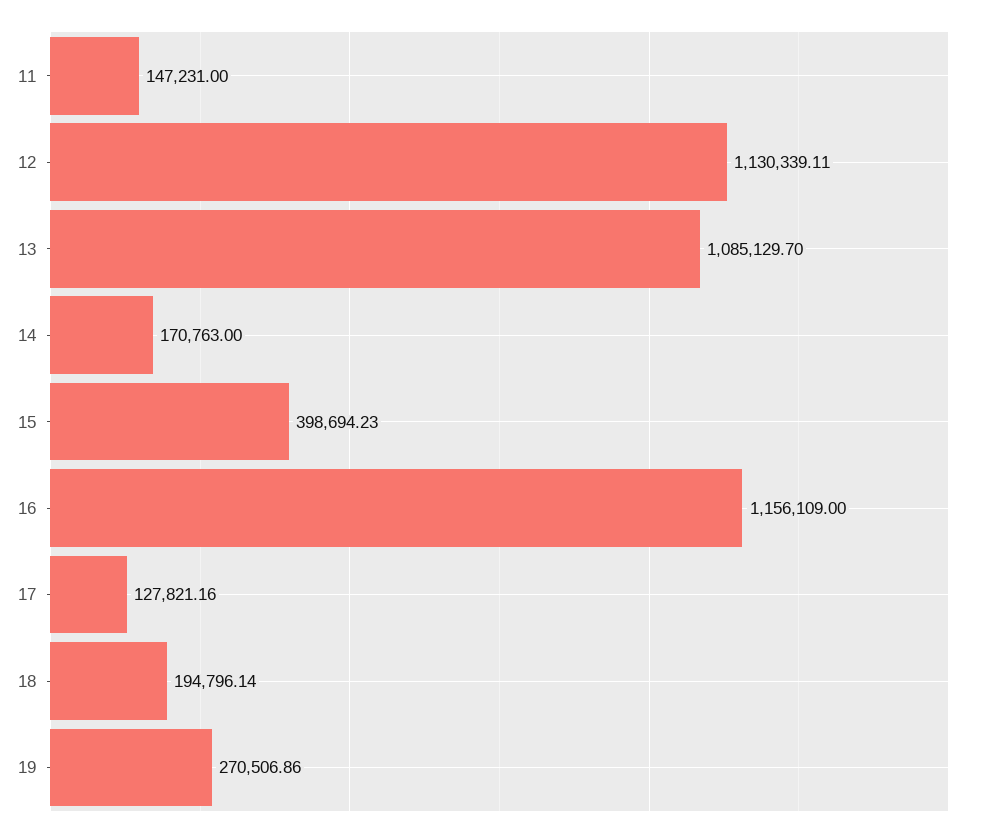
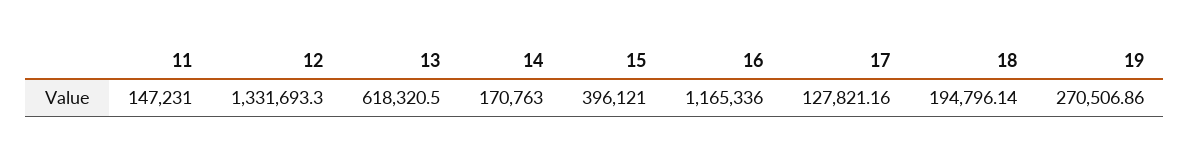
  {
    "11": 147231,
-   "12": 1130339.11,
+   "12": 1331693.3,
-   "13": 1085129.7,
+   "13": 618320.5,
    "14": 170763,
-   "15": 398694.23,
+   "15": 396121,
-   "16": 1156109,
+   "16": 1165336,
    "17": 127821.16,
    "18": 194796.14,
    "19": 270506.86
  }

